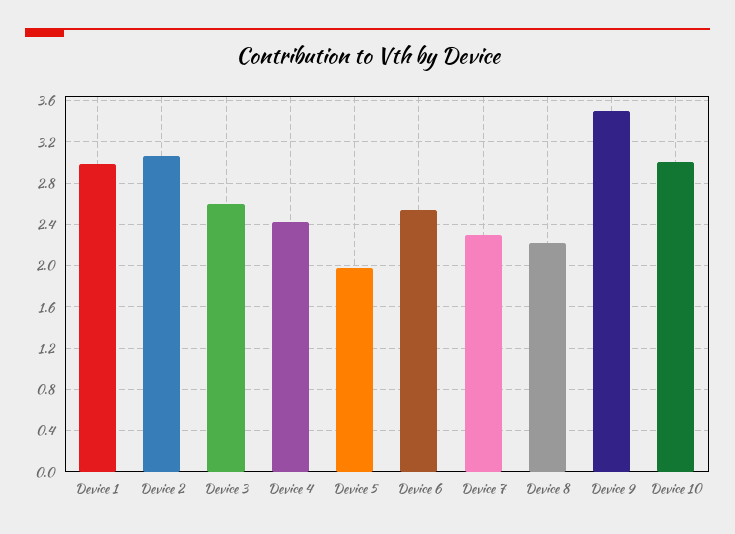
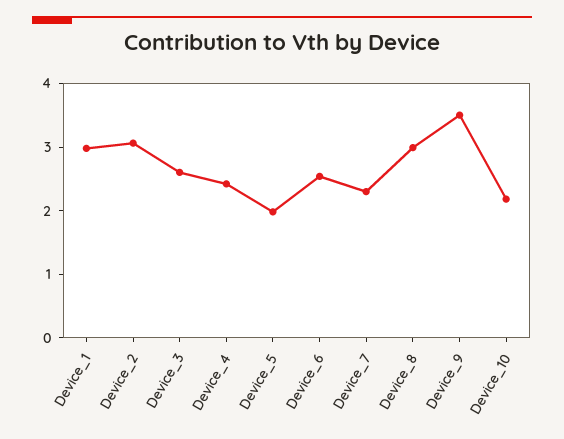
  {
    "Device 1": 3,
    "Device 2": 3.1,
    "Device 3": 2.6,
    "Device 4": 2.4,
    "Device 5": 2,
    "Device 6": 2.5,
    "Device 7": 2.3,
-   "Device 8": 2.2,
+   "Device 8": 3,
    "Device 9": 3.5,
-   "Device 10": 3
+   "Device 10": 2.2
  }

